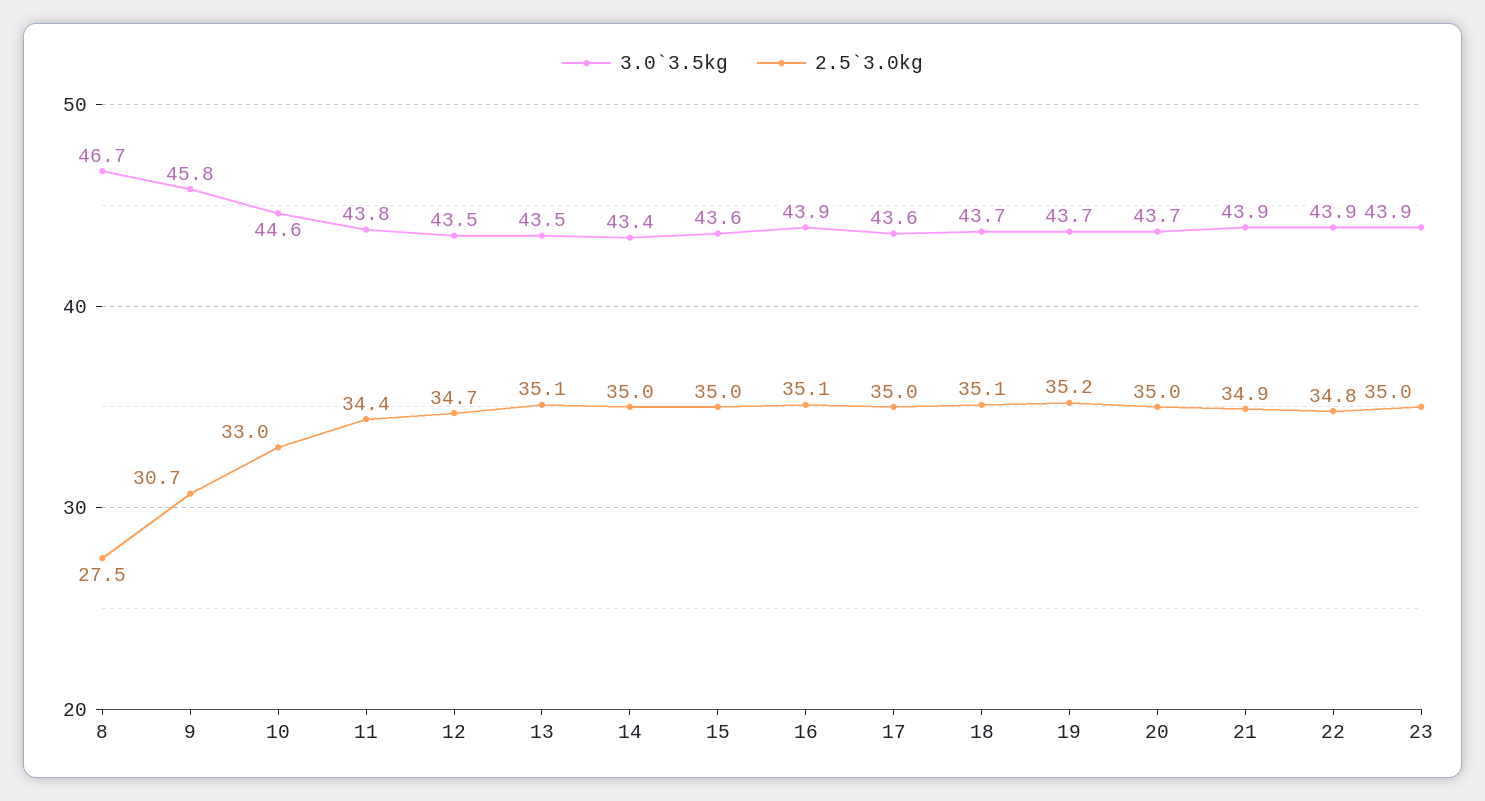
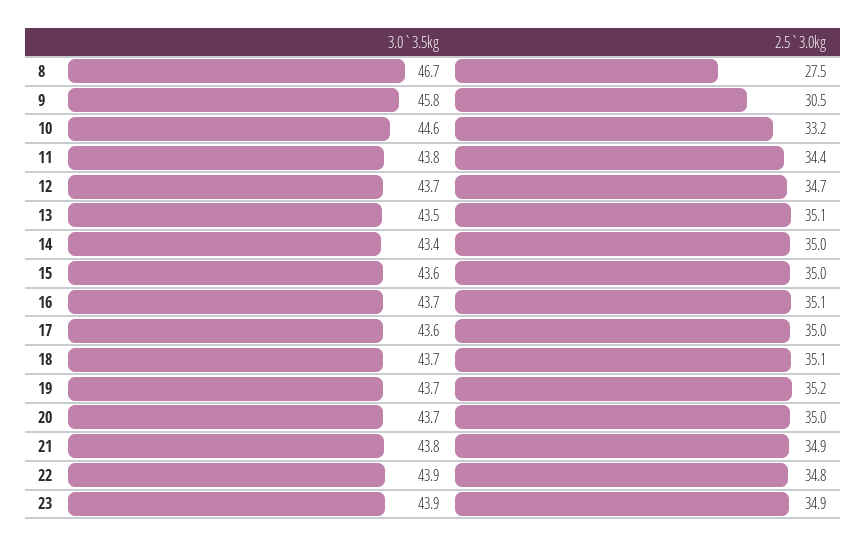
  {
    "3.0`3.5kg": {
      "8": 46.7,
      "9": 45.8,
      "10": 44.6,
      "11": 43.8,
-     "12": 43.5,
+     "12": 43.7,
      "13": 43.5,
      "14": 43.4,
      "15": 43.6,
-     "16": 43.9,
+     "16": 43.7,
      "17": 43.6,
      "18": 43.7,
      "19": 43.7,
      "20": 43.7,
-     "21": 43.9,
+     "21": 43.8,
      "22": 43.9,
      "23": 43.9
    },
    "2.5`3.0kg": {
      "8": 27.5,
-     "9": 30.7,
+     "9": 30.5,
-     "10": 33,
+     "10": 33.2,
      "11": 34.4,
      "12": 34.7,
      "13": 35.1,
      "14": 35,
      "15": 35,
      "16": 35.1,
      "17": 35,
      "18": 35.1,
      "19": 35.2,
      "20": 35,
      "21": 34.9,
      "22": 34.8,
-     "23": 35
+     "23": 34.9
    }
  }

